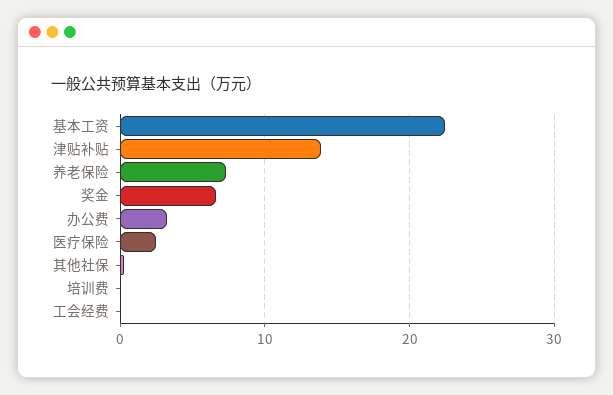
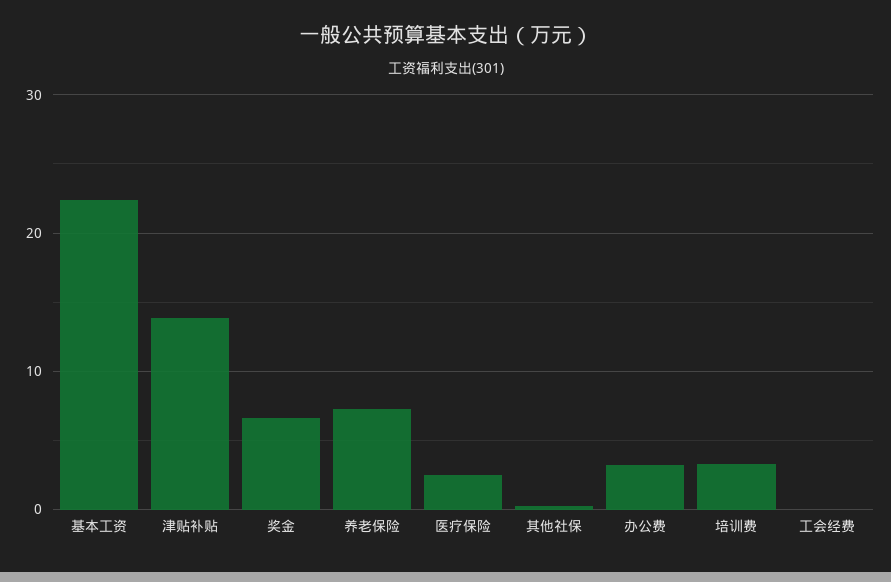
  {
    "基本工资": 22,
    "津贴补贴": 14,
    "养老保险": 7,
    "奖金": 7,
    "办公费": 3,
    "医疗保险": 2,
    "其他社保": 0,
-   "培训费": 0,
+   "培训费": 3,
    "工会经费": 0
  }

